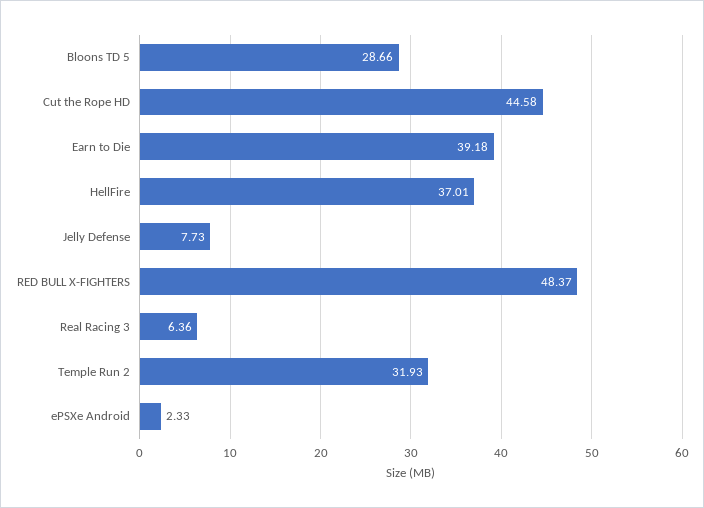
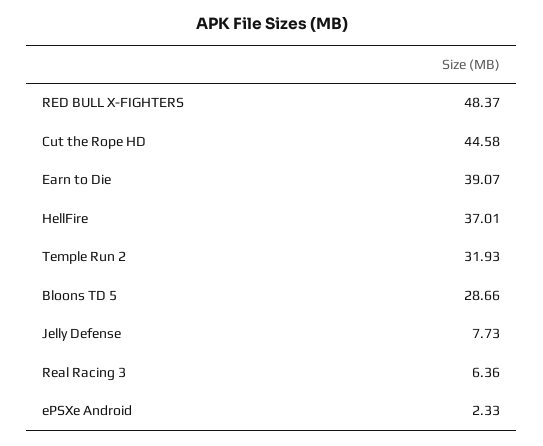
  {
    "Bloons TD 5": 28.66,
    "Cut the Rope HD": 44.58,
-   "Earn to Die": 39.18,
+   "Earn to Die": 39.07,
    "HellFire": 37.01,
    "Jelly Defense": 7.73,
    "RED BULL X-FIGHTERS": 48.37,
    "Real Racing 3": 6.36,
    "Temple Run 2": 31.93,
    "ePSXe Android": 2.33
  }

